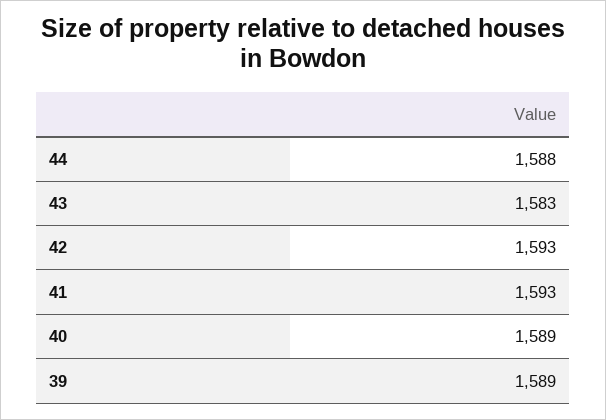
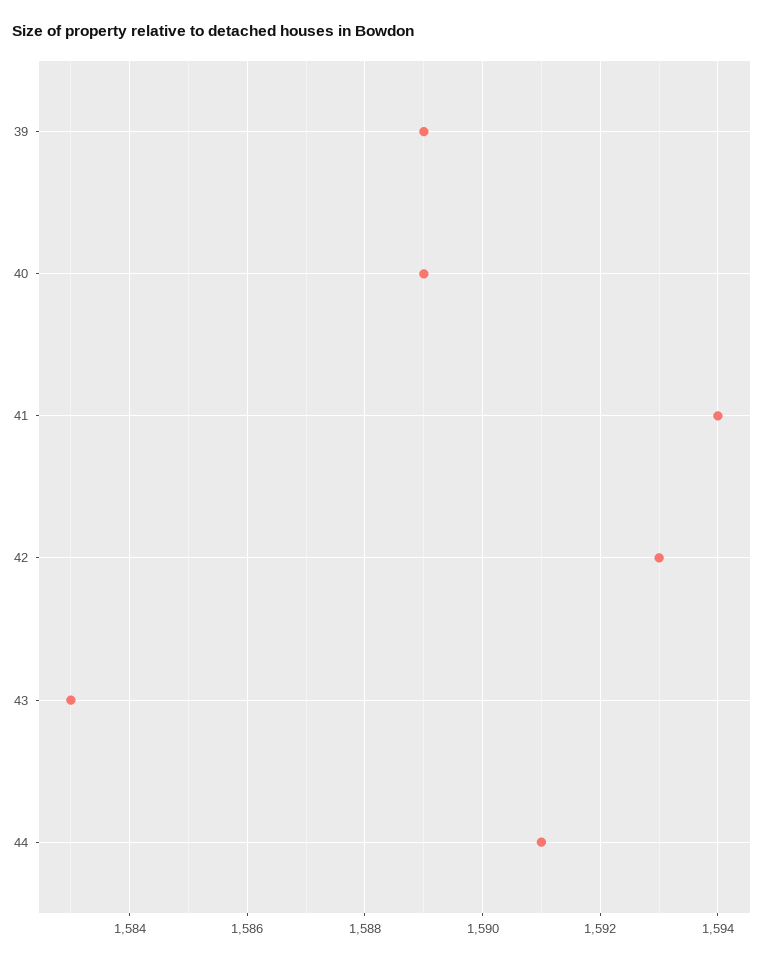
  {
-   "44": 1588,
+   "44": 1591,
    "43": 1583,
    "42": 1593,
-   "41": 1593,
+   "41": 1594,
    "40": 1589,
    "39": 1589
  }

